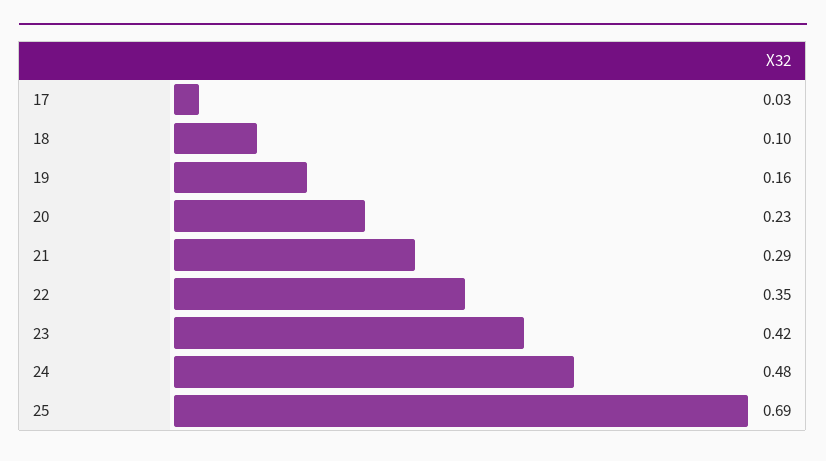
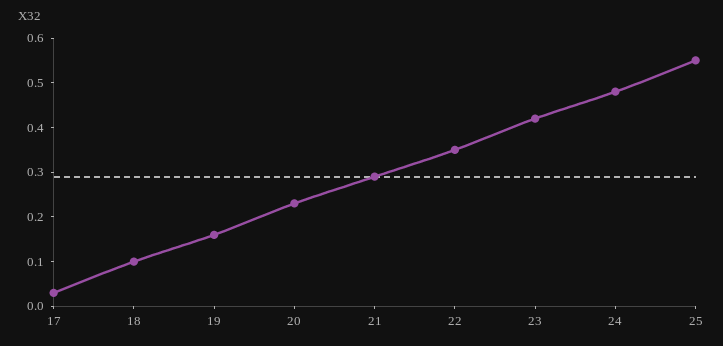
  {
    "17": 0.03,
    "18": 0.1,
    "19": 0.16,
    "20": 0.23,
    "21": 0.29,
    "22": 0.35,
    "23": 0.42,
    "24": 0.48,
-   "25": 0.69
+   "25": 0.55
  }

